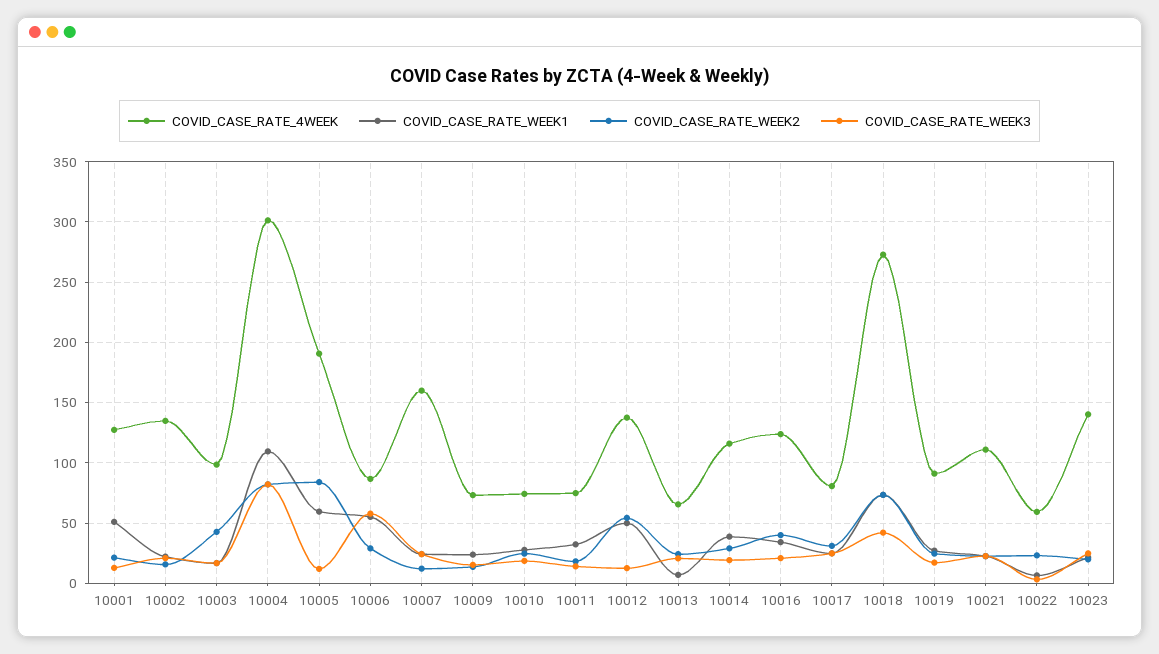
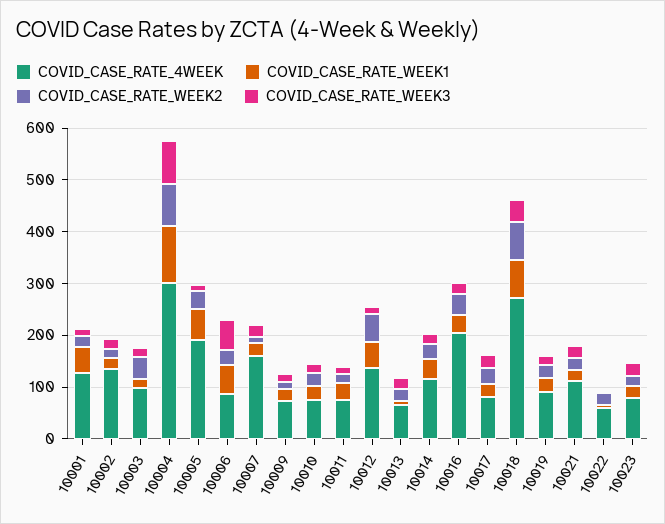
  {
    "COVID_CASE_RATE_4WEEK": {
      "10001": 125,
      "10002": 135,
      "10003": 100,
      "10004": 300,
      "10005": 190,
      "10006": 85,
      "10007": 160,
      "10009": 75,
      "10010": 75,
      "10011": 75,
      "10012": 140,
      "10013": 65,
      "10014": 115,
-     "10016": 125,
+     "10016": 200,
      "10017": 80,
      "10018": 275,
      "10019": 90,
      "10021": 110,
      "10022": 60,
-     "10023": 140
+     "10023": 80
    },
    "COVID_CASE_RATE_WEEK1": {
      "10001": 50,
      "10002": 20,
      "10003": 15,
      "10004": 110,
      "10005": 60,
      "10006": 55,
      "10007": 25,
      "10009": 25,
      "10010": 30,
      "10011": 30,
      "10012": 50,
      "10013": 5,
      "10014": 40,
      "10016": 35,
      "10017": 25,
      "10018": 75,
      "10019": 25,
      "10021": 25,
      "10022": 5,
      "10023": 20
    },
    "COVID_CASE_RATE_WEEK2": {
      "10001": 20,
      "10002": 15,
      "10003": 45,
      "10004": 80,
-     "10005": 85,
+     "10005": 40,
      "10006": 30,
      "10007": 10,
      "10009": 15,
      "10010": 25,
      "10011": 20,
      "10012": 55,
      "10013": 25,
      "10014": 30,
      "10016": 40,
      "10017": 30,
      "10018": 75,
      "10019": 25,
      "10021": 25,
      "10022": 25,
      "10023": 20
    },
    "COVID_CASE_RATE_WEEK3": {
      "10001": 15,
      "10002": 20,
      "10003": 15,
      "10004": 80,
      "10005": 10,
      "10006": 60,
      "10007": 25,
      "10009": 15,
      "10010": 20,
      "10011": 15,
      "10012": 15,
      "10013": 20,
      "10014": 20,
      "10016": 20,
      "10017": 25,
      "10018": 40,
      "10019": 15,
      "10021": 25,
      "10022": 5,
      "10023": 25
    }
  }

